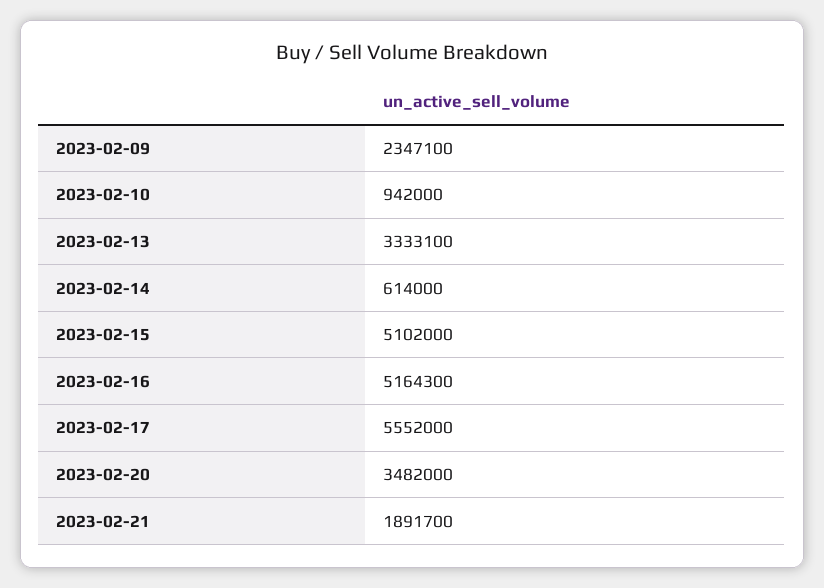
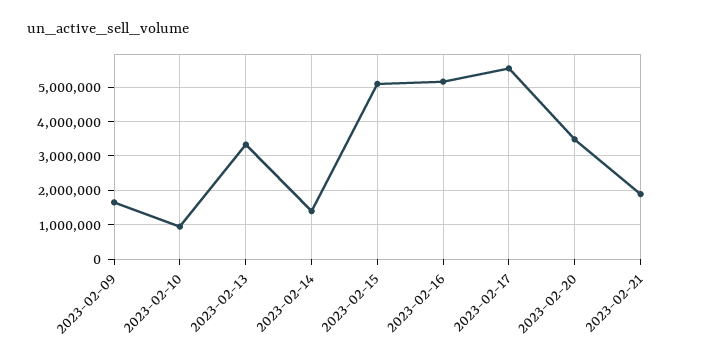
  {
-   "2023-02-09": 2347100,
+   "2023-02-09": 1600000,
    "2023-02-10": 942000,
    "2023-02-13": 3333100,
-   "2023-02-14": 614000,
+   "2023-02-14": 1400000,
    "2023-02-15": 5102000,
    "2023-02-16": 5164300,
    "2023-02-17": 5552000,
    "2023-02-20": 3482000,
    "2023-02-21": 1891700
  }

